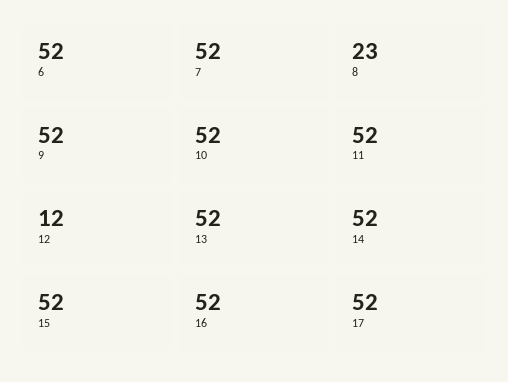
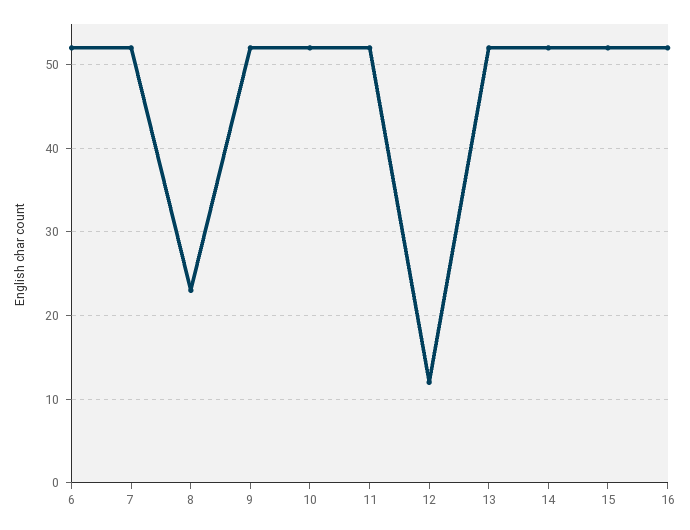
  {
    "6": 52,
    "7": 52,
    "8": 23,
    "9": 52,
    "10": 52,
    "11": 52,
    "12": 12,
    "13": 52,
    "14": 52,
    "15": 52,
-   "16": 52,
+   "16": 52
-   "17": 52
  }

